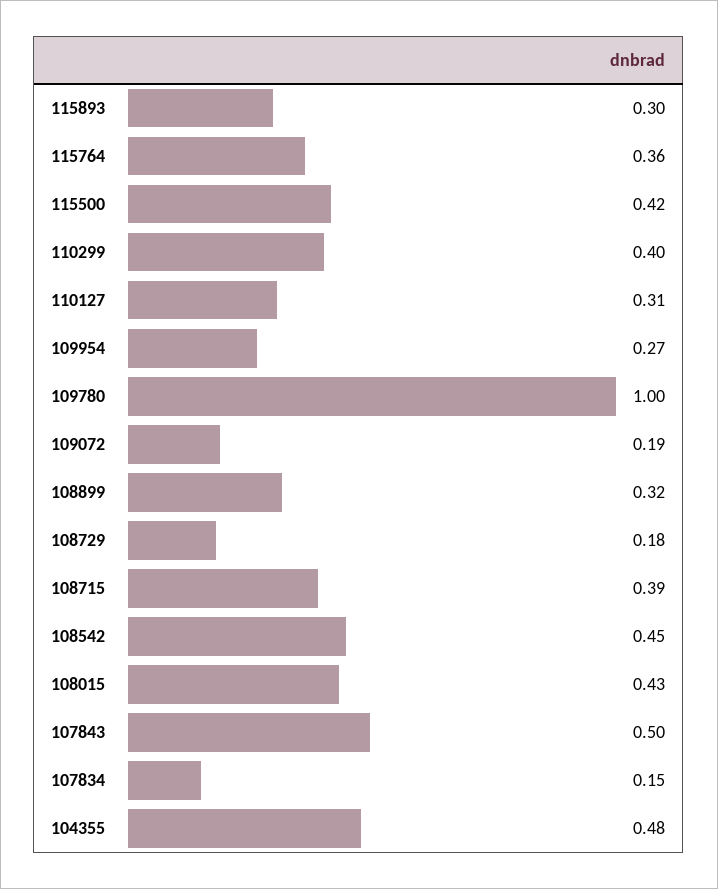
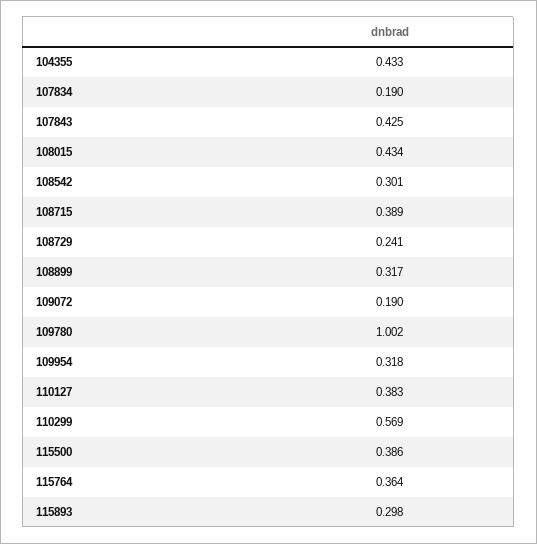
  {
    "115893": 0.298,
    "115764": 0.364,
-   "115500": 0.42,
+   "115500": 0.386,
-   "110299": 0.4,
+   "110299": 0.569,
-   "110127": 0.31,
+   "110127": 0.383,
-   "109954": 0.27,
+   "109954": 0.318,
    "109780": 1.002,
    "109072": 0.19,
    "108899": 0.317,
-   "108729": 0.18,
+   "108729": 0.241,
    "108715": 0.389,
-   "108542": 0.45,
+   "108542": 0.301,
    "108015": 0.434,
-   "107843": 0.5,
+   "107843": 0.425,
-   "107834": 0.15,
+   "107834": 0.19,
-   "104355": 0.48
+   "104355": 0.433
  }

